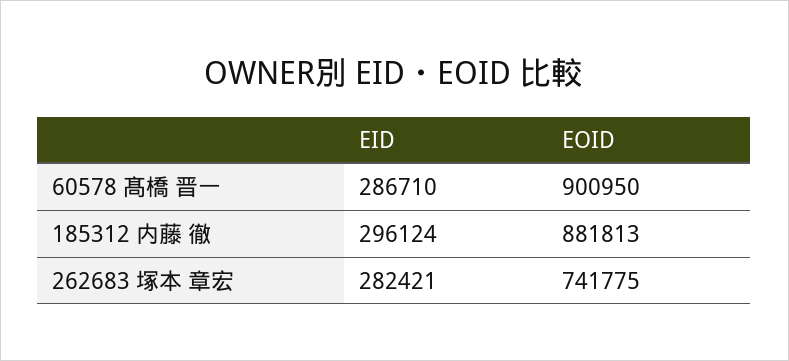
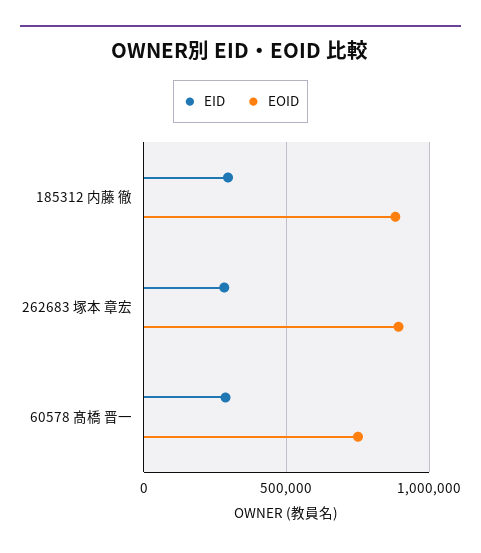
  {
    "EID": {
      "60578 髙橋 晋一": 286710,
      "185312 内藤 徹": 296124,
      "262683 塚本 章宏": 282421
    },
    "EOID": {
-     "60578 髙橋 晋一": 900950,
+     "60578 髙橋 晋一": 750000,
      "185312 内藤 徹": 881813,
-     "262683 塚本 章宏": 741775
+     "262683 塚本 章宏": 900000
    }
  }

